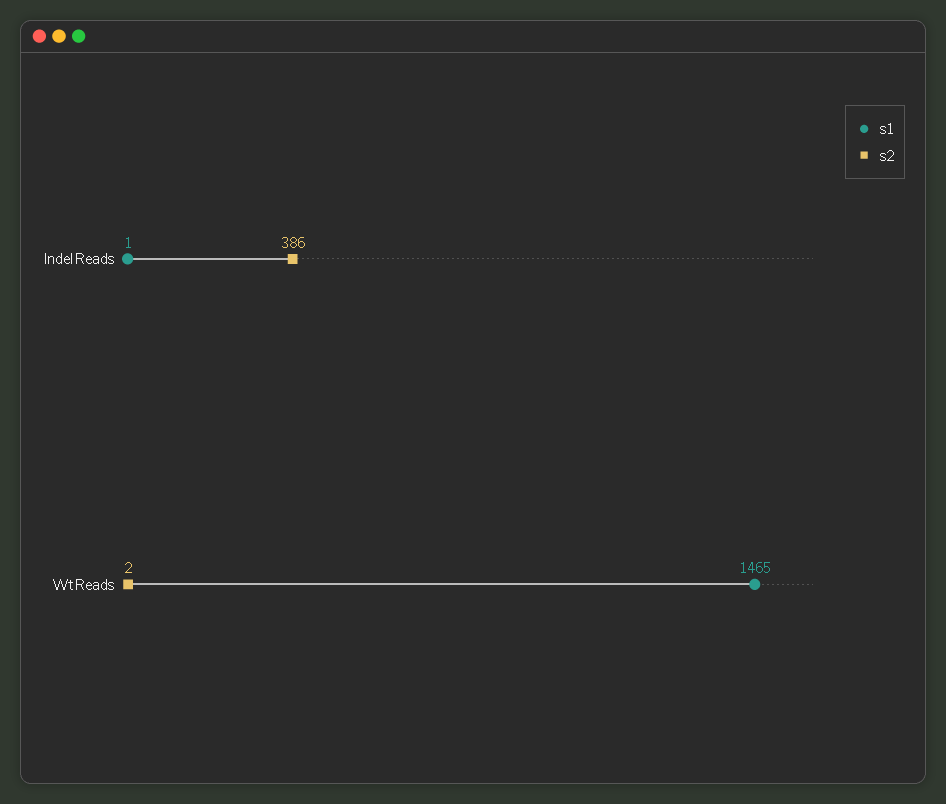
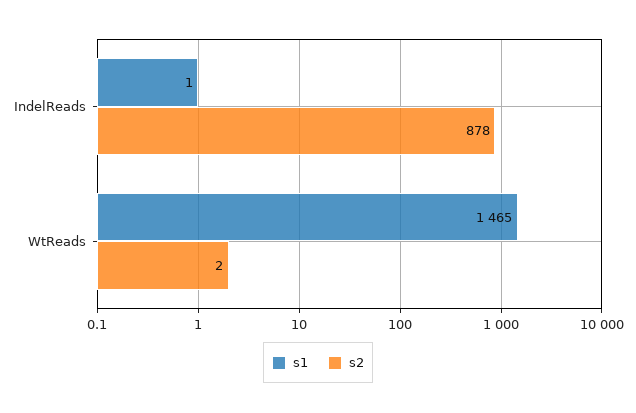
  {
    "s1": {
      "IndelReads": 1,
      "WtReads": 1465
    },
    "s2": {
-     "IndelReads": 386,
+     "IndelReads": 878,
      "WtReads": 2
    }
  }

